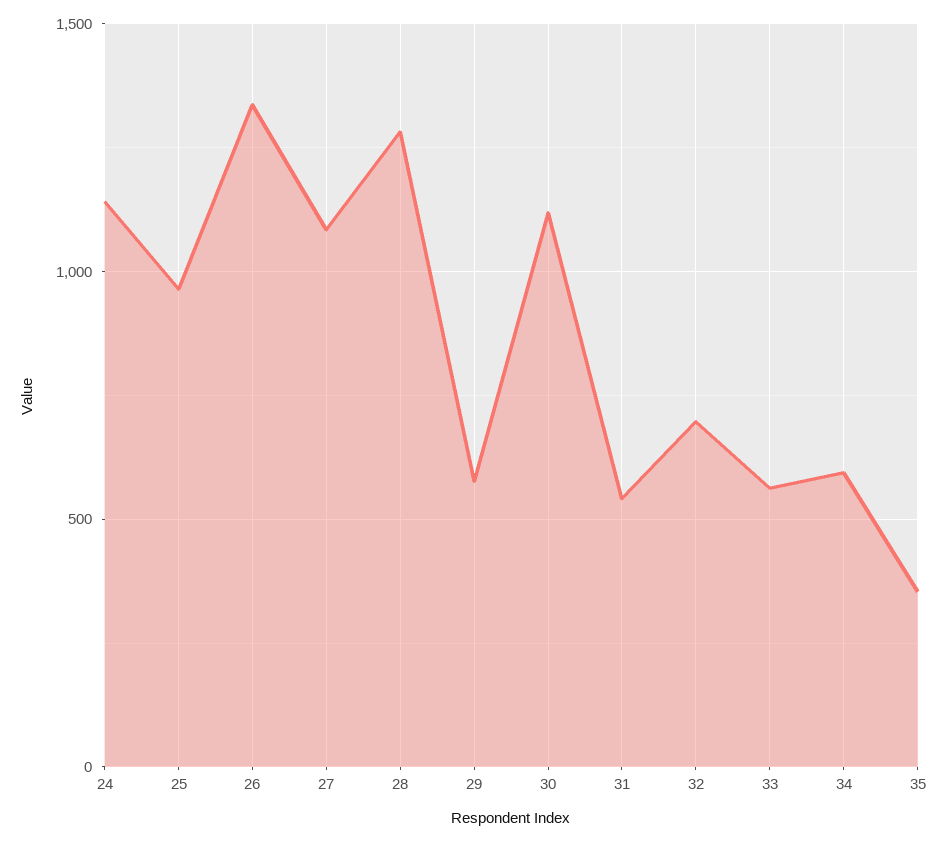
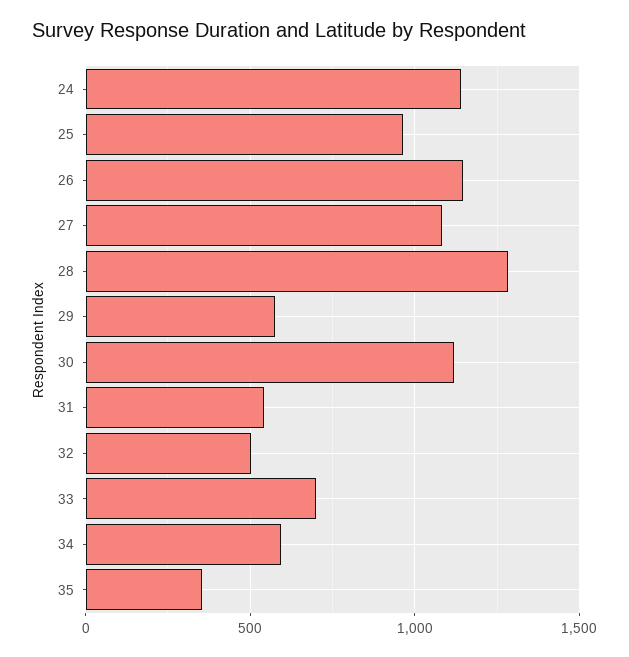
  {
    "24": 1150,
    "25": 950,
-   "26": 1350,
+   "26": 1150,
    "27": 1100,
    "28": 1300,
    "29": 600,
    "30": 1100,
    "31": 550,
-   "32": 700,
+   "32": 500,
-   "33": 550,
+   "33": 700,
    "34": 600,
    "35": 350
  }

